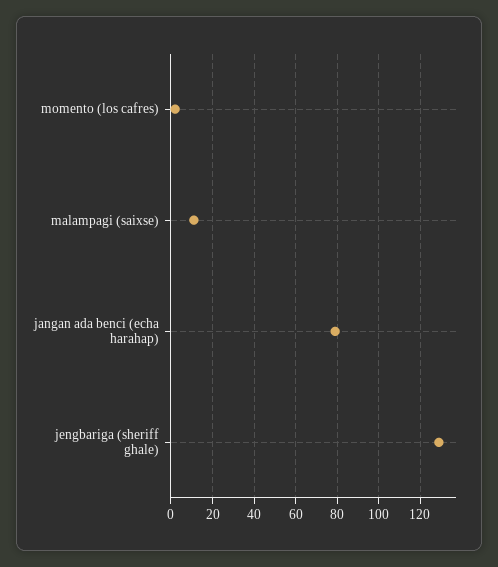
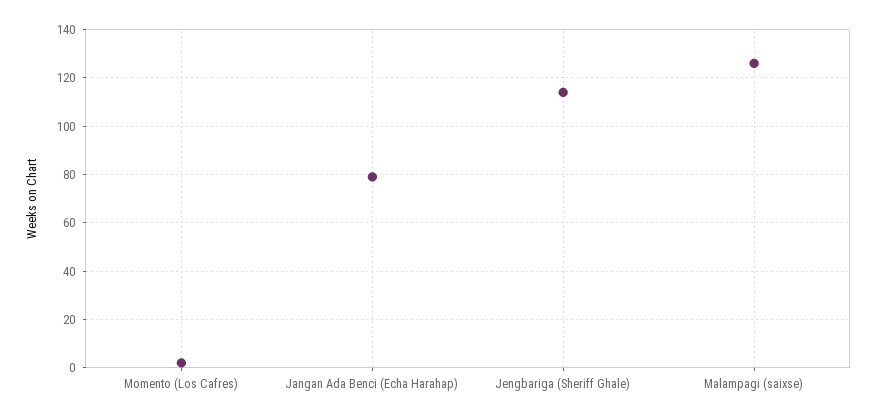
  {
    "momento (los cafres)": 0,
-   "malampagi (saixse)": 10,
+   "malampagi (saixse)": 125,
    "jangan ada benci (echa harahap)": 80,
-   "jengbariga (sheriff ghale)": 130
+   "jengbariga (sheriff ghale)": 115
  }

